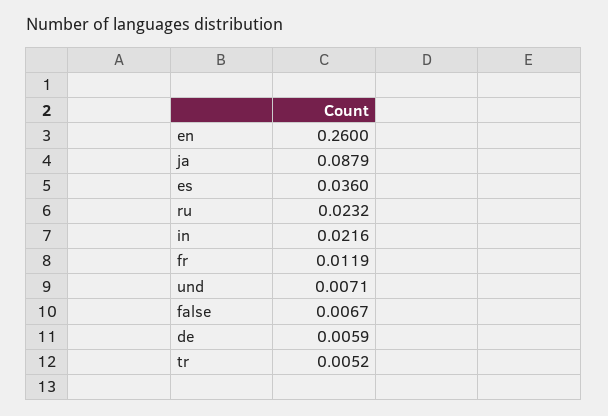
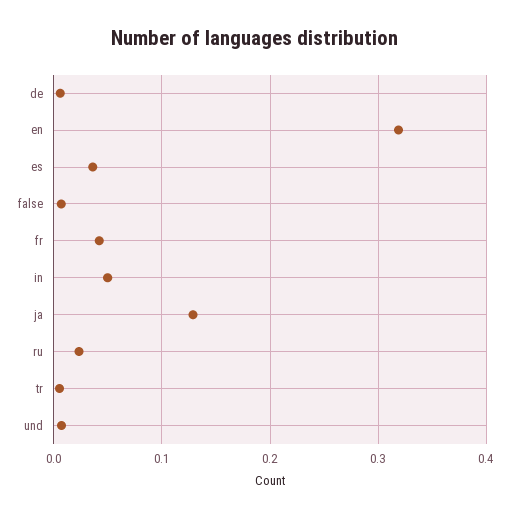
  {
-   "en": 0.26,
+   "en": 0.32,
-   "ja": 0.0879,
+   "ja": 0.13,
    "es": 0.036,
    "ru": 0.0232,
-   "in": 0.0216,
+   "in": 0.05,
-   "fr": 0.0119,
+   "fr": 0.04,
    "und": 0.0071,
    "false": 0.0067,
    "de": 0.0059,
    "tr": 0.0052
  }

